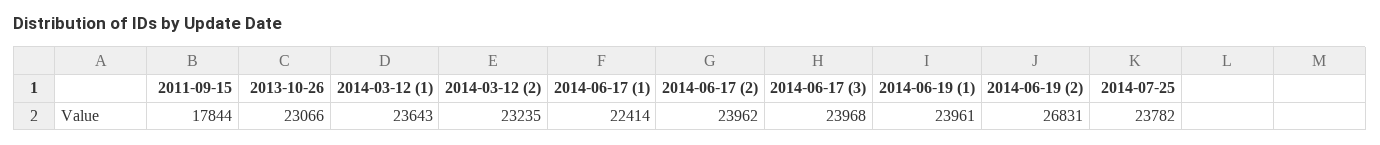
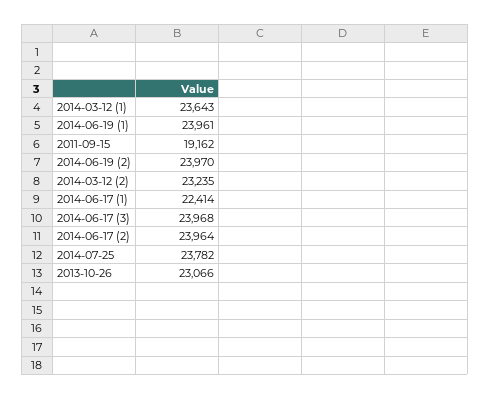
  {
-   "2011-09-15": 17844,
+   "2011-09-15": 19162,
    "2013-10-26": 23066,
    "2014-03-12 (1)": 23643,
    "2014-03-12 (2)": 23235,
    "2014-06-17 (1)": 22414,
-   "2014-06-17 (2)": 23962,
+   "2014-06-17 (2)": 23964,
    "2014-06-17 (3)": 23968,
    "2014-06-19 (1)": 23961,
-   "2014-06-19 (2)": 26831,
+   "2014-06-19 (2)": 23970,
    "2014-07-25": 23782
  }

